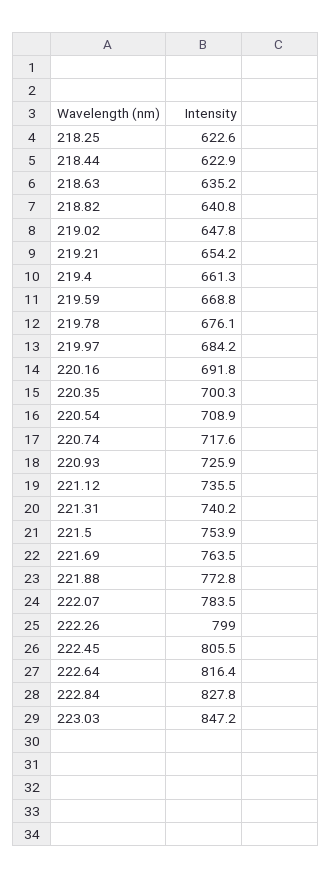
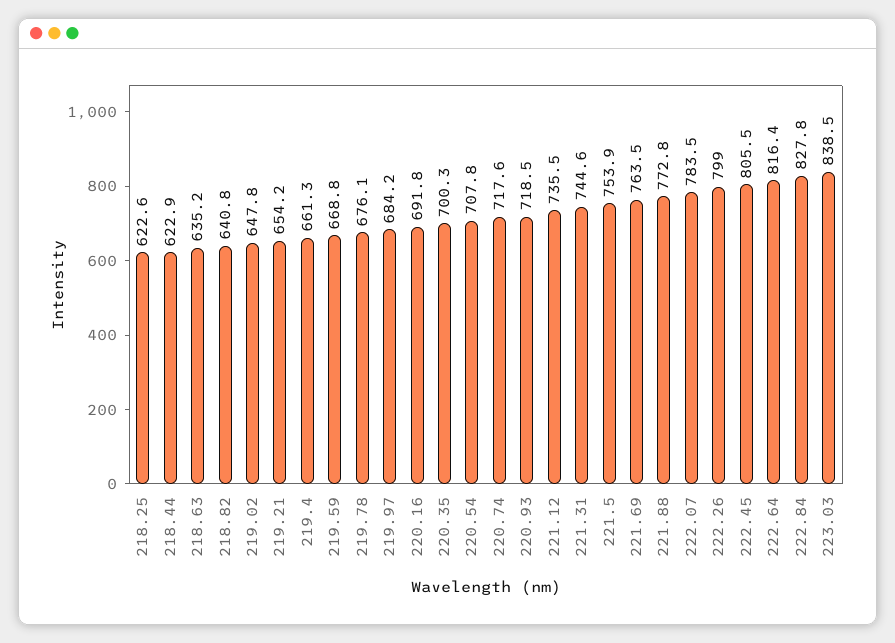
  {
    "218.25": 622.6,
    "218.44": 622.9,
    "218.63": 635.2,
    "218.82": 640.8,
    "219.02": 647.8,
    "219.21": 654.2,
    "219.4": 661.3,
    "219.59": 668.8,
    "219.78": 676.1,
    "219.97": 684.2,
    "220.16": 691.8,
    "220.35": 700.3,
-   "220.54": 708.9,
+   "220.54": 707.8,
    "220.74": 717.6,
-   "220.93": 725.9,
+   "220.93": 718.5,
    "221.12": 735.5,
-   "221.31": 740.2,
+   "221.31": 744.6,
    "221.5": 753.9,
    "221.69": 763.5,
    "221.88": 772.8,
    "222.07": 783.5,
    "222.26": 799,
    "222.45": 805.5,
    "222.64": 816.4,
    "222.84": 827.8,
-   "223.03": 847.2
+   "223.03": 838.5
  }

